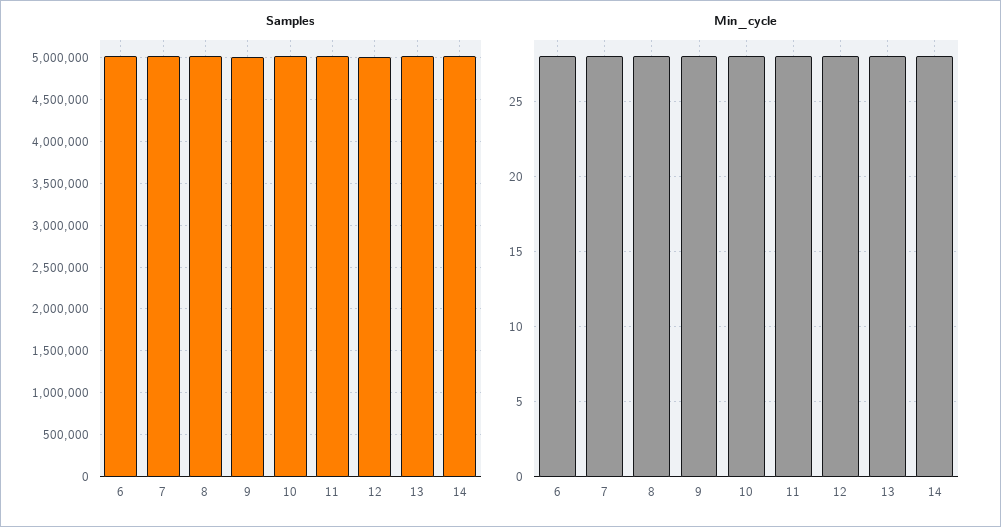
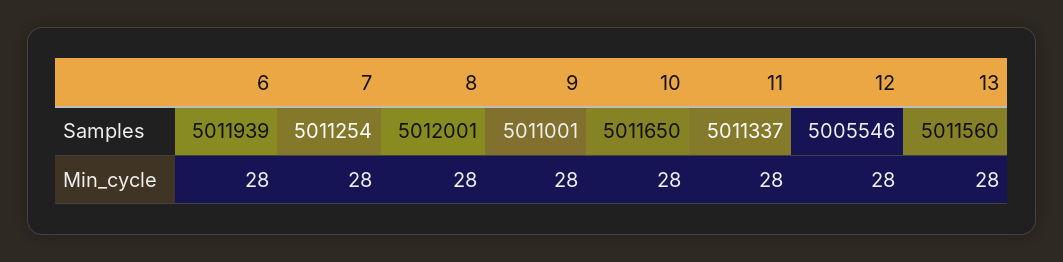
  {
    "Samples": {
      "6": 5011939,
      "7": 5011254,
      "8": 5012001,
      "9": 5011001,
      "10": 5011650,
      "11": 5011337,
      "12": 5005546,
-     "13": 5011560,
+     "13": 5011560
-     "14": 5000000
    },
    "Min_cycle": {
      "6": 28,
      "7": 28,
      "8": 28,
      "9": 28,
      "10": 28,
      "11": 28,
      "12": 28,
-     "13": 28,
+     "13": 28
-     "14": 28
    }
  }

